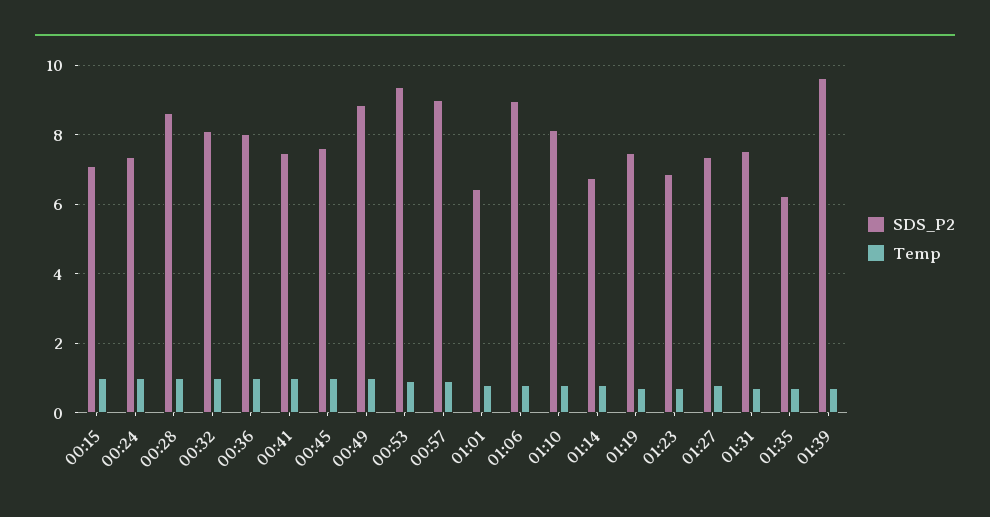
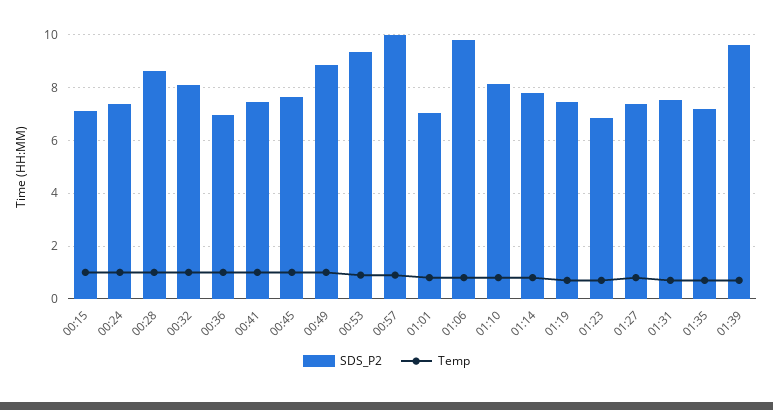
  {
    "SDS_P2": {
      "00:15": 7.2,
      "00:24": 7.4,
      "00:28": 8.6,
      "00:32": 8.2,
-     "00:36": 8,
+     "00:36": 7,
      "00:41": 7.4,
      "00:45": 7.6,
      "00:49": 8.8,
      "00:53": 9.4,
-     "00:57": 9,
+     "00:57": 10,
-     "01:01": 6.4,
+     "01:01": 7,
-     "01:06": 9,
+     "01:06": 9.75,
      "01:10": 8.2,
-     "01:14": 6.8,
+     "01:14": 7.75,
      "01:19": 7.4,
      "01:23": 6.8,
      "01:27": 7.4,
      "01:31": 7.6,
-     "01:35": 6.2,
+     "01:35": 7.25,
      "01:39": 9.6
    },
    "Temp": {
      "00:15": 1,
      "00:24": 1,
      "00:28": 1,
      "00:32": 1,
      "00:36": 1,
      "00:41": 1,
      "00:45": 1,
      "00:49": 1,
      "00:53": 1,
      "00:57": 1,
      "01:01": 0.8,
      "01:06": 0.8,
      "01:10": 0.8,
      "01:14": 0.8,
      "01:19": 0.8,
      "01:23": 0.8,
      "01:27": 0.8,
      "01:31": 0.8,
      "01:35": 0.8,
      "01:39": 0.8
    }
  }

